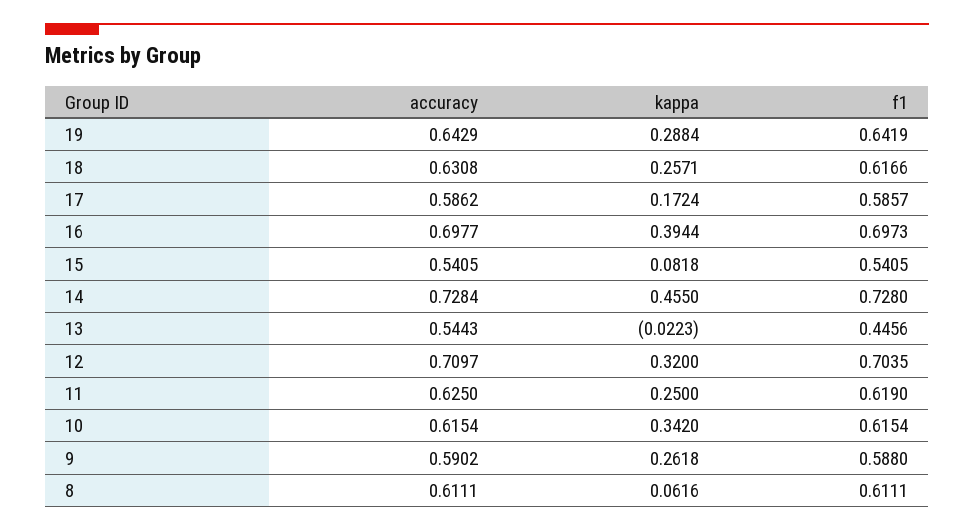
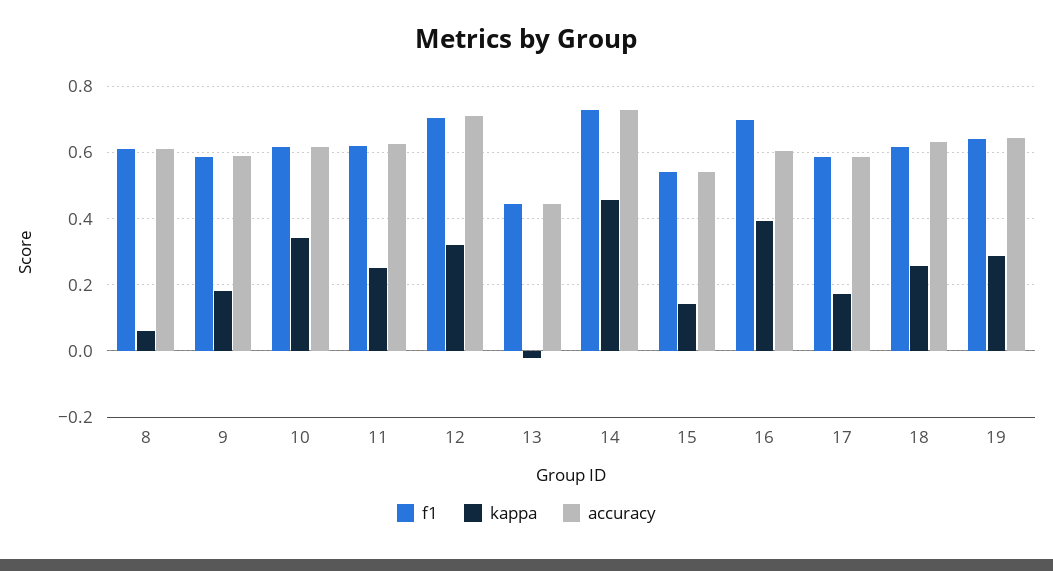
  {
    "accuracy": {
      "19": 0.6429,
      "18": 0.6308,
      "17": 0.5862,
-     "16": 0.6977,
+     "16": 0.6,
      "15": 0.5405,
      "14": 0.7284,
-     "13": 0.5443,
+     "13": 0.44,
      "12": 0.7097,
      "11": 0.625,
      "10": 0.6154,
      "9": 0.5902,
      "8": 0.6111
    },
    "kappa": {
      "19": 0.2884,
      "18": 0.2571,
      "17": 0.1724,
      "16": 0.3944,
-     "15": 0.0818,
+     "15": 0.14,
      "14": 0.455,
      "13": -0.0223,
      "12": 0.32,
      "11": 0.25,
      "10": 0.342,
-     "9": 0.2618,
+     "9": 0.18,
      "8": 0.0616
    },
    "f1": {
      "19": 0.6419,
      "18": 0.6166,
      "17": 0.5857,
      "16": 0.6973,
      "15": 0.5405,
      "14": 0.728,
      "13": 0.4456,
      "12": 0.7035,
      "11": 0.619,
      "10": 0.6154,
      "9": 0.588,
      "8": 0.6111
    }
  }

